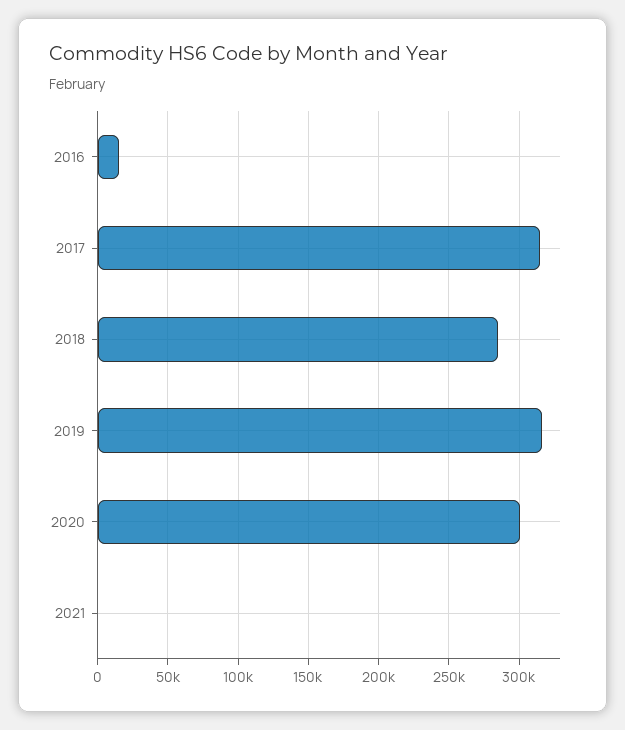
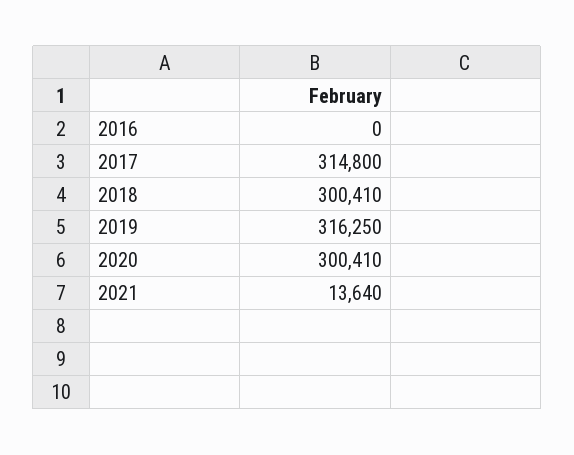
  {
-   "2016": 15000,
+   "2016": 0,
    "2017": 314800,
-   "2018": 285000,
+   "2018": 300410,
    "2019": 316250,
    "2020": 300410,
-   "2021": 0
+   "2021": 13640
  }

